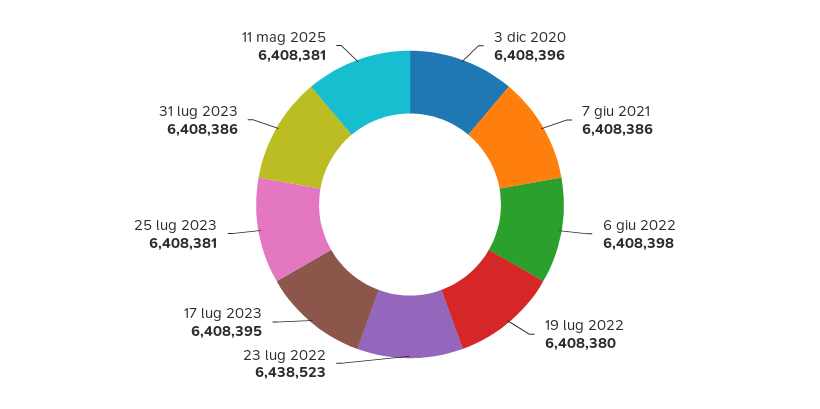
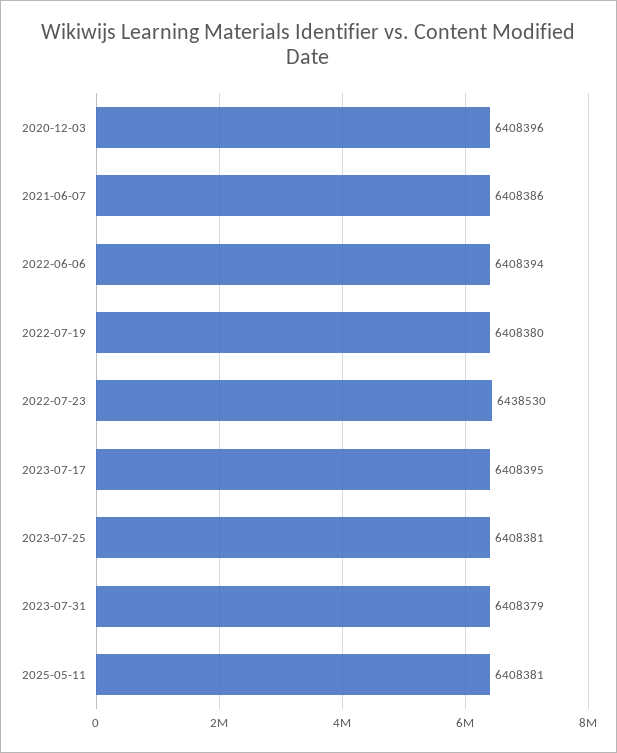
  {
    "3 dic 2020": 6408396,
    "7 giu 2021": 6408386,
-   "6 giu 2022": 6408398,
+   "6 giu 2022": 6408394,
    "19 lug 2022": 6408380,
-   "23 lug 2022": 6438523,
+   "23 lug 2022": 6438530,
    "17 lug 2023": 6408395,
    "25 lug 2023": 6408381,
-   "31 lug 2023": 6408386,
+   "31 lug 2023": 6408379,
    "11 mag 2025": 6408381
  }

